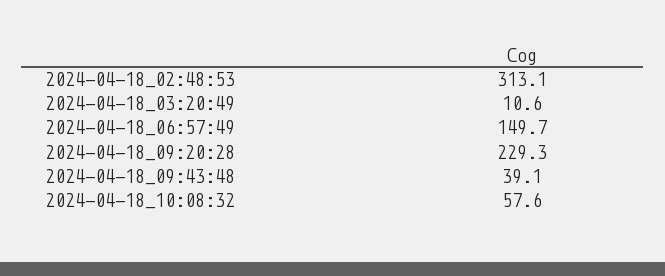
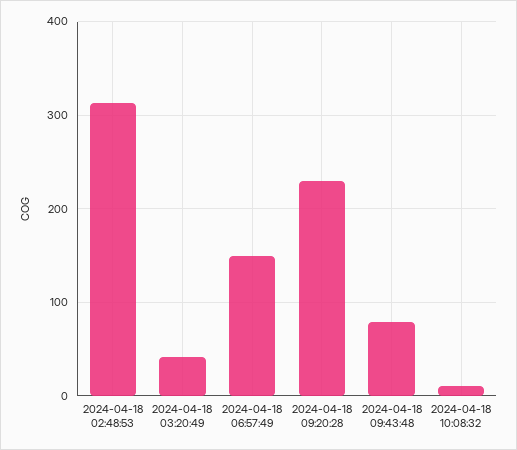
  {
    "2024-04-18_02:48:53": 313.1,
-   "2024-04-18_03:20:49": 10.6,
+   "2024-04-18_03:20:49": 40,
    "2024-04-18_06:57:49": 149.7,
    "2024-04-18_09:20:28": 229.3,
-   "2024-04-18_09:43:48": 39.1,
+   "2024-04-18_09:43:48": 80,
-   "2024-04-18_10:08:32": 57.6
+   "2024-04-18_10:08:32": 10
  }

